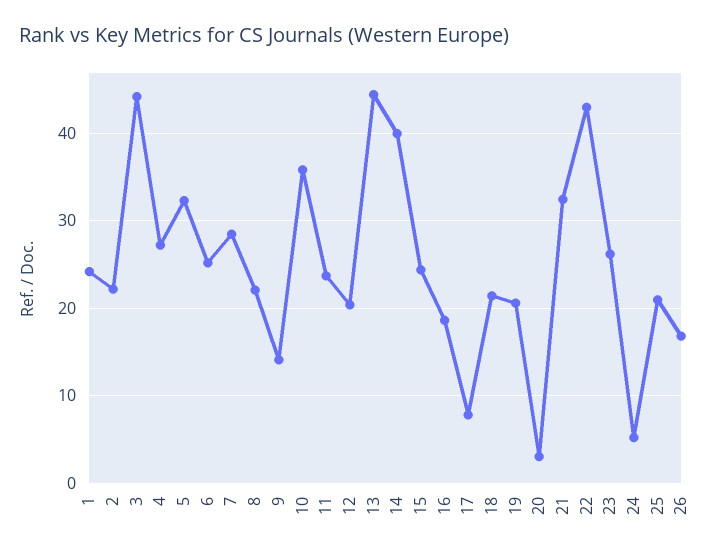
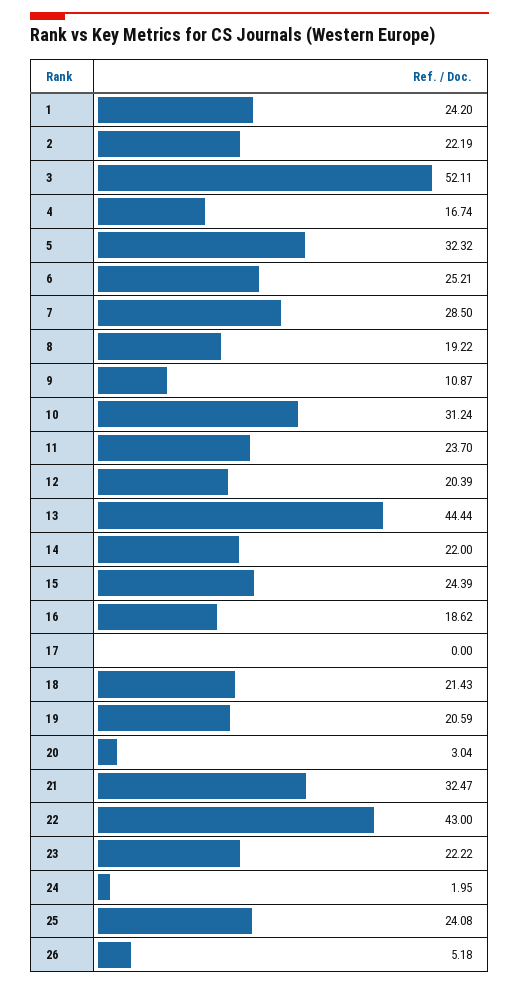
  {
    "1": 24.2,
    "2": 22.19,
-   "3": 44,
+   "3": 52.11,
-   "4": 27,
+   "4": 16.74,
    "5": 32.32,
    "6": 25.21,
    "7": 28.5,
-   "8": 22,
+   "8": 19.22,
-   "9": 14,
+   "9": 10.87,
-   "10": 36,
+   "10": 31.24,
    "11": 23.7,
    "12": 20.39,
    "13": 44.44,
-   "14": 40,
+   "14": 22,
    "15": 24.39,
    "16": 18.62,
-   "17": 8,
+   "17": 0,
    "18": 21.43,
    "19": 20.59,
    "20": 3.04,
    "21": 32.47,
    "22": 43,
-   "23": 26,
+   "23": 22.22,
-   "24": 5,
+   "24": 1.95,
-   "25": 21,
+   "25": 24.08,
-   "26": 17
+   "26": 5.18
  }

